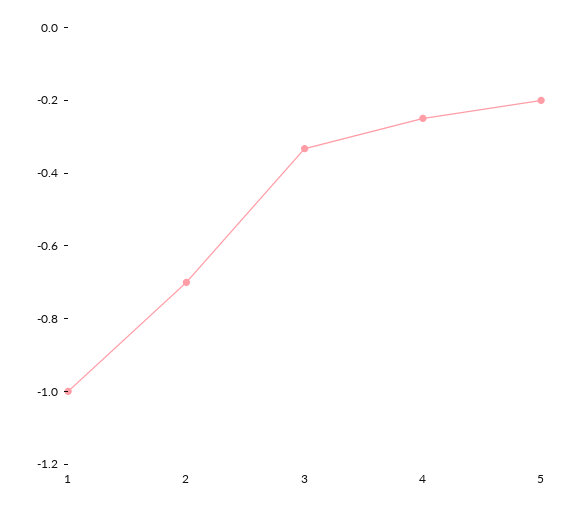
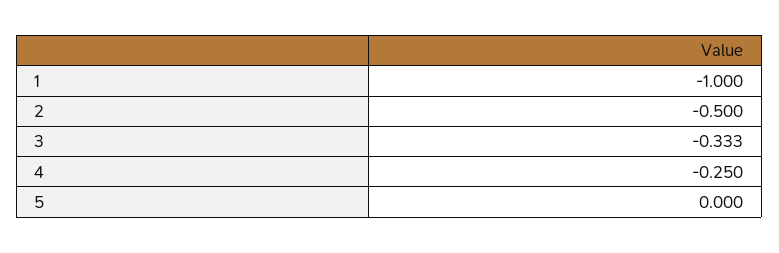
  {
    "1": -1,
-   "2": -0.7,
+   "2": -0.5,
    "3": -0.333,
    "4": -0.25,
-   "5": -0.2
+   "5": 0
  }

